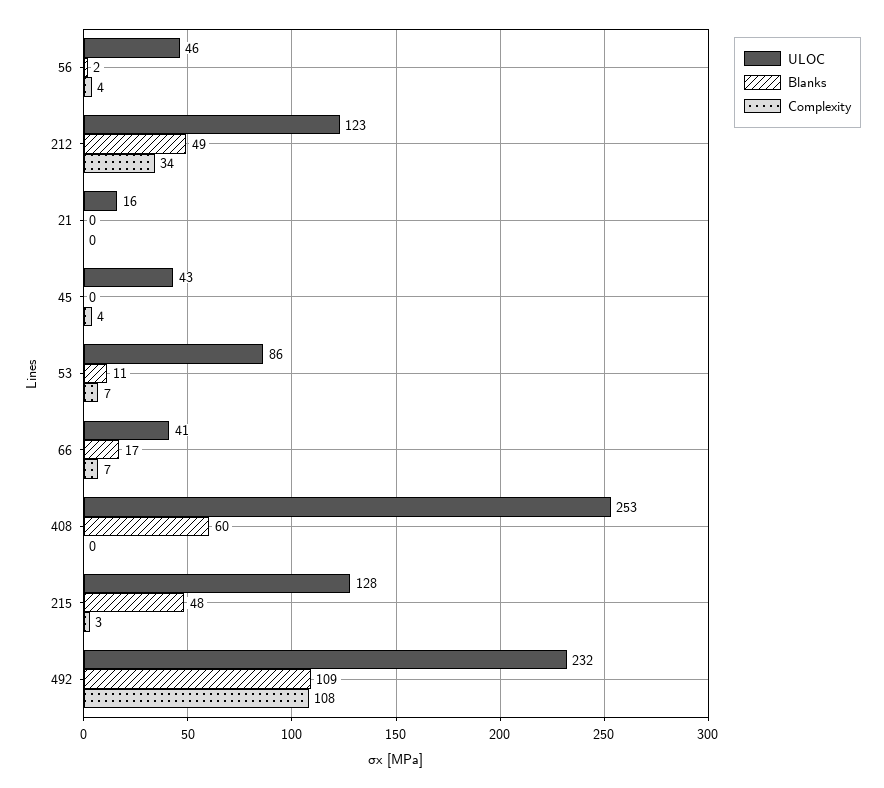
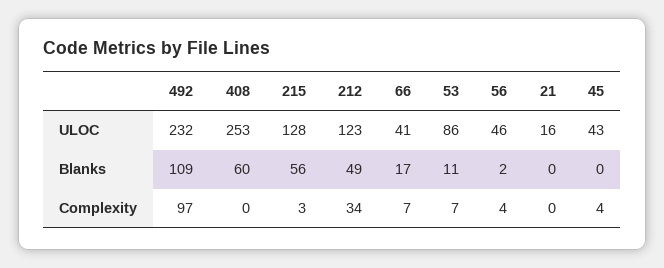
  {
    "ULOC": {
      "56": 46,
      "212": 123,
      "21": 16,
      "45": 43,
      "53": 86,
      "66": 41,
      "408": 253,
      "215": 128,
      "492": 232
    },
    "Blanks": {
      "56": 2,
      "212": 49,
      "21": 0,
      "45": 0,
      "53": 11,
      "66": 17,
      "408": 60,
-     "215": 48,
+     "215": 56,
      "492": 109
    },
    "Complexity": {
      "56": 4,
      "212": 34,
      "21": 0,
      "45": 4,
      "53": 7,
      "66": 7,
      "408": 0,
      "215": 3,
-     "492": 108
+     "492": 97
    }
  }

